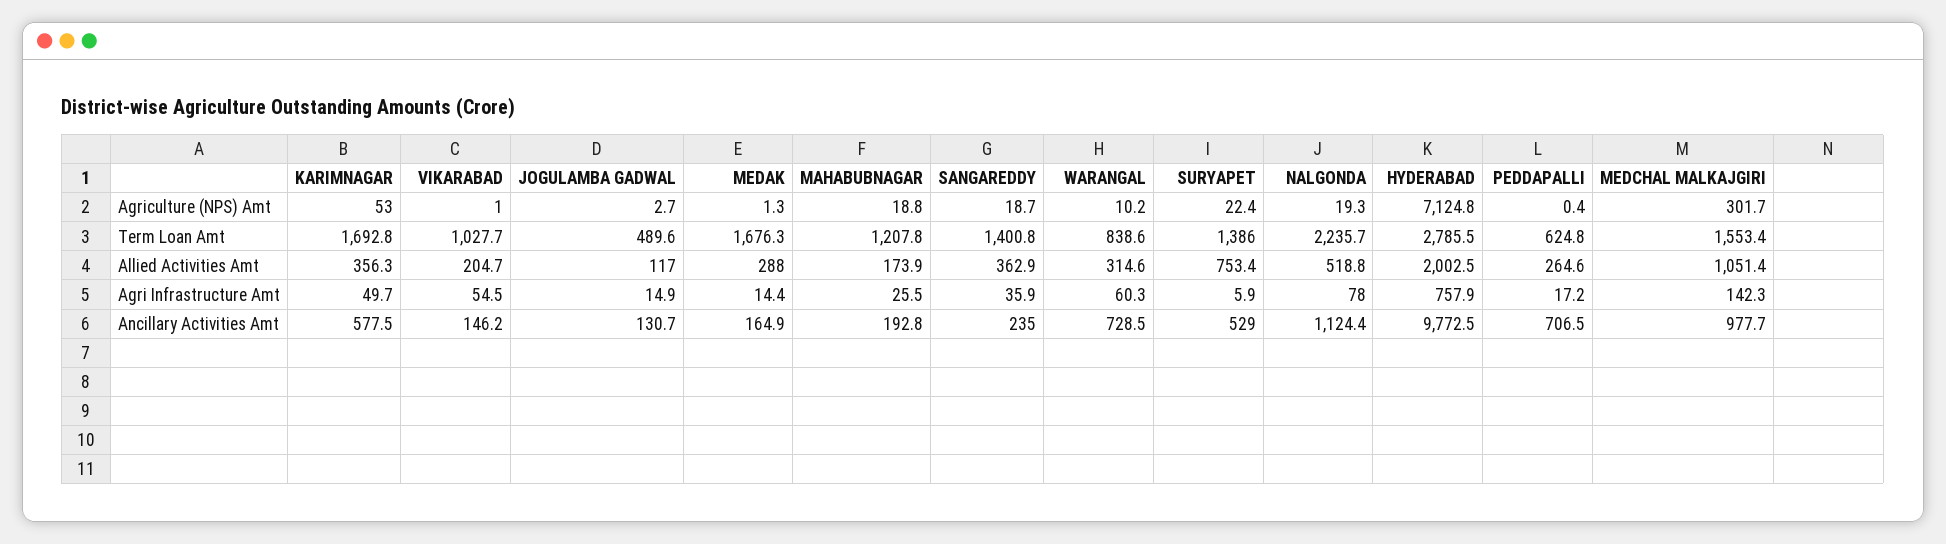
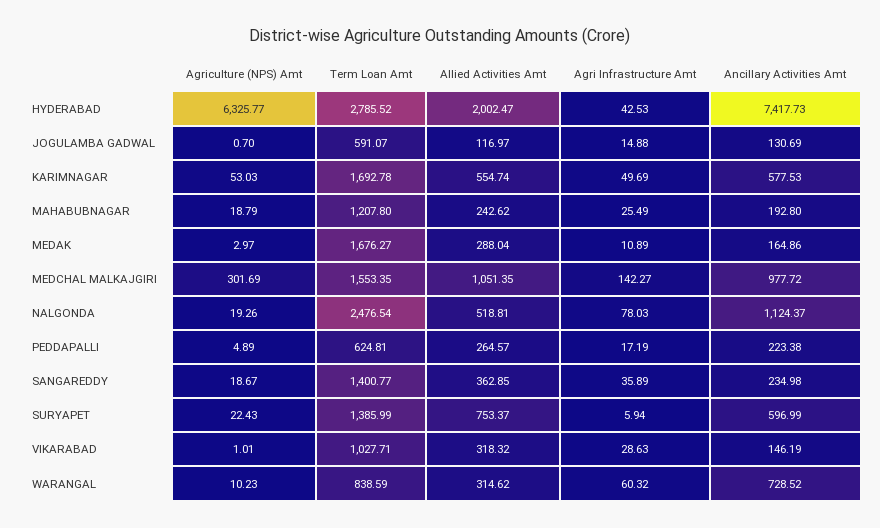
  {
    "KARIMNAGAR": {
      "Agriculture (NPS) Amt": 53.03,
      "Term Loan Amt": 1692.78,
-     "Allied Activities Amt": 356.3,
+     "Allied Activities Amt": 554.74,
      "Agri Infrastructure Amt": 49.69,
      "Ancillary Activities Amt": 577.53
    },
    "VIKARABAD": {
      "Agriculture (NPS) Amt": 1.01,
      "Term Loan Amt": 1027.71,
-     "Allied Activities Amt": 204.7,
+     "Allied Activities Amt": 318.32,
-     "Agri Infrastructure Amt": 54.5,
+     "Agri Infrastructure Amt": 28.63,
      "Ancillary Activities Amt": 146.19
    },
    "JOGULAMBA GADWAL": {
-     "Agriculture (NPS) Amt": 2.7,
+     "Agriculture (NPS) Amt": 0.7,
-     "Term Loan Amt": 489.6,
+     "Term Loan Amt": 591.07,
      "Allied Activities Amt": 116.97,
      "Agri Infrastructure Amt": 14.88,
      "Ancillary Activities Amt": 130.69
    },
    "MEDAK": {
-     "Agriculture (NPS) Amt": 1.3,
+     "Agriculture (NPS) Amt": 2.97,
      "Term Loan Amt": 1676.27,
      "Allied Activities Amt": 288.04,
-     "Agri Infrastructure Amt": 14.4,
+     "Agri Infrastructure Amt": 10.89,
      "Ancillary Activities Amt": 164.86
    },
    "MAHABUBNAGAR": {
      "Agriculture (NPS) Amt": 18.79,
      "Term Loan Amt": 1207.8,
-     "Allied Activities Amt": 173.9,
+     "Allied Activities Amt": 242.62,
      "Agri Infrastructure Amt": 25.49,
      "Ancillary Activities Amt": 192.8
    },
    "SANGAREDDY": {
      "Agriculture (NPS) Amt": 18.67,
      "Term Loan Amt": 1400.77,
      "Allied Activities Amt": 362.85,
      "Agri Infrastructure Amt": 35.89,
      "Ancillary Activities Amt": 234.98
    },
    "WARANGAL": {
      "Agriculture (NPS) Amt": 10.23,
      "Term Loan Amt": 838.59,
      "Allied Activities Amt": 314.62,
      "Agri Infrastructure Amt": 60.32,
      "Ancillary Activities Amt": 728.52
    },
    "SURYAPET": {
      "Agriculture (NPS) Amt": 22.43,
      "Term Loan Amt": 1385.99,
      "Allied Activities Amt": 753.37,
      "Agri Infrastructure Amt": 5.94,
-     "Ancillary Activities Amt": 529
+     "Ancillary Activities Amt": 596.99
    },
    "NALGONDA": {
      "Agriculture (NPS) Amt": 19.26,
-     "Term Loan Amt": 2235.7,
+     "Term Loan Amt": 2476.54,
      "Allied Activities Amt": 518.81,
      "Agri Infrastructure Amt": 78.03,
      "Ancillary Activities Amt": 1124.37
    },
    "HYDERABAD": {
-     "Agriculture (NPS) Amt": 7124.8,
+     "Agriculture (NPS) Amt": 6325.77,
      "Term Loan Amt": 2785.52,
      "Allied Activities Amt": 2002.47,
-     "Agri Infrastructure Amt": 757.9,
+     "Agri Infrastructure Amt": 42.53,
-     "Ancillary Activities Amt": 9772.5
+     "Ancillary Activities Amt": 7417.73
    },
    "PEDDAPALLI": {
-     "Agriculture (NPS) Amt": 0.4,
+     "Agriculture (NPS) Amt": 4.89,
      "Term Loan Amt": 624.81,
      "Allied Activities Amt": 264.57,
      "Agri Infrastructure Amt": 17.19,
-     "Ancillary Activities Amt": 706.5
+     "Ancillary Activities Amt": 223.38
    },
    "MEDCHAL MALKAJGIRI": {
      "Agriculture (NPS) Amt": 301.69,
      "Term Loan Amt": 1553.35,
      "Allied Activities Amt": 1051.35,
      "Agri Infrastructure Amt": 142.27,
      "Ancillary Activities Amt": 977.72
    }
  }

